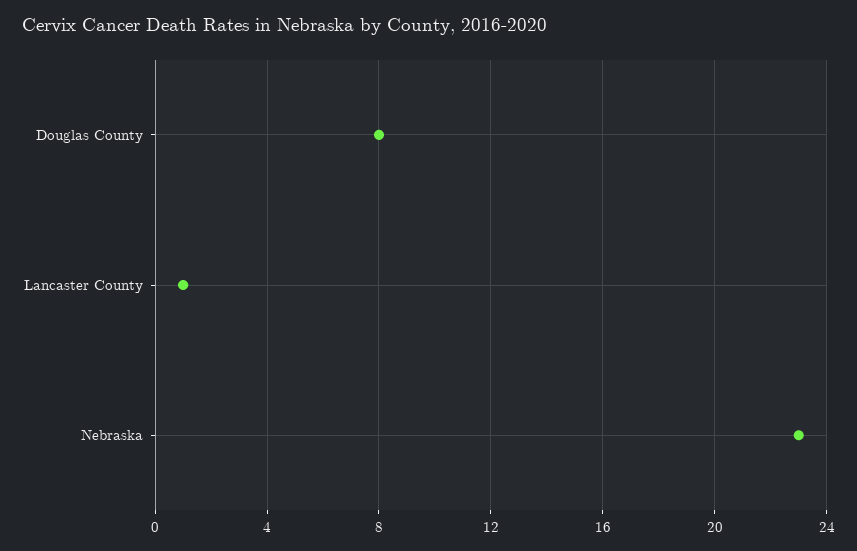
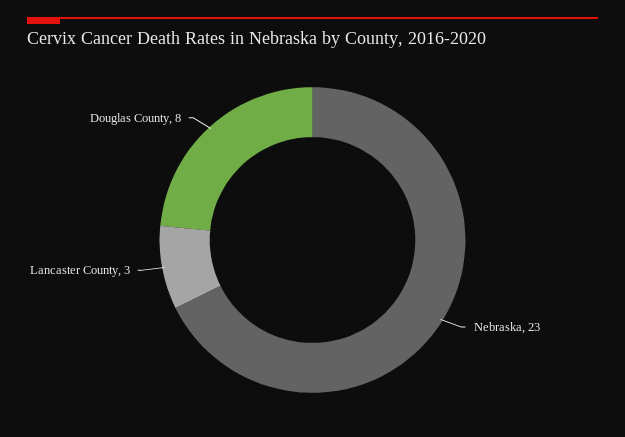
  {
    "Douglas County": 8,
-   "Lancaster County": 1,
+   "Lancaster County": 3,
    "Nebraska": 23
  }

